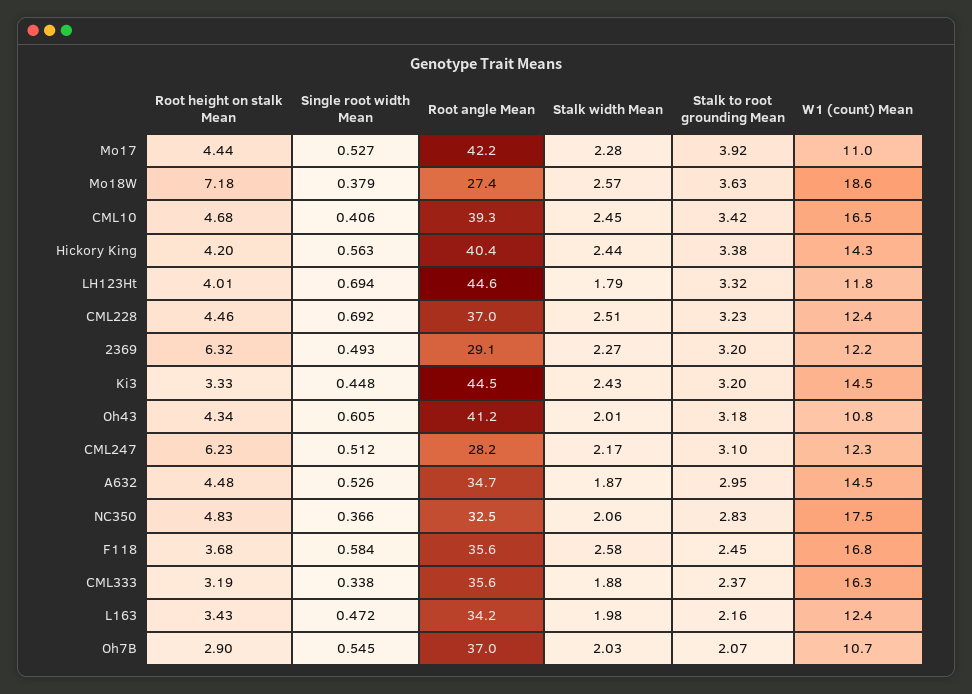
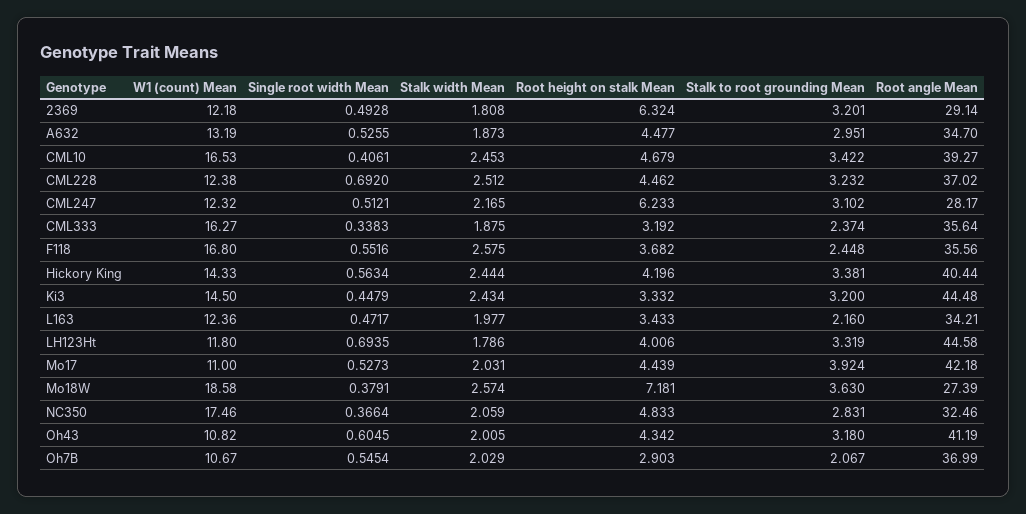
  {
    "Root height on stalk Mean": {
      "Mo17": 4.439,
      "Mo18W": 7.181,
      "CML10": 4.679,
      "Hickory King": 4.196,
      "LH123Ht": 4.006,
      "CML228": 4.462,
      "2369": 6.324,
      "Ki3": 3.332,
      "Oh43": 4.342,
      "CML247": 6.233,
      "A632": 4.477,
      "NC350": 4.833,
      "F118": 3.682,
      "CML333": 3.192,
      "L163": 3.433,
      "Oh7B": 2.903
    },
    "Single root width Mean": {
      "Mo17": 0.5273,
      "Mo18W": 0.3791,
      "CML10": 0.4061,
      "Hickory King": 0.5634,
      "LH123Ht": 0.6935,
      "CML228": 0.692,
      "2369": 0.4928,
      "Ki3": 0.4479,
      "Oh43": 0.6045,
      "CML247": 0.5121,
      "A632": 0.5255,
      "NC350": 0.3664,
-     "F118": 0.584,
+     "F118": 0.5516,
      "CML333": 0.3383,
      "L163": 0.4717,
      "Oh7B": 0.5454
    },
    "Root angle Mean": {
      "Mo17": 42.18,
      "Mo18W": 27.39,
      "CML10": 39.27,
      "Hickory King": 40.44,
      "LH123Ht": 44.58,
      "CML228": 37.02,
      "2369": 29.14,
      "Ki3": 44.48,
      "Oh43": 41.19,
      "CML247": 28.17,
      "A632": 34.7,
      "NC350": 32.46,
      "F118": 35.56,
      "CML333": 35.64,
      "L163": 34.21,
      "Oh7B": 36.99
    },
    "Stalk width Mean": {
-     "Mo17": 2.28,
+     "Mo17": 2.031,
      "Mo18W": 2.574,
      "CML10": 2.453,
      "Hickory King": 2.444,
      "LH123Ht": 1.786,
      "CML228": 2.512,
-     "2369": 2.27,
+     "2369": 1.808,
      "Ki3": 2.434,
      "Oh43": 2.005,
      "CML247": 2.165,
      "A632": 1.873,
      "NC350": 2.059,
      "F118": 2.575,
      "CML333": 1.875,
      "L163": 1.977,
      "Oh7B": 2.029
    },
    "Stalk to root grounding Mean": {
      "Mo17": 3.924,
      "Mo18W": 3.63,
      "CML10": 3.422,
      "Hickory King": 3.381,
      "LH123Ht": 3.319,
      "CML228": 3.232,
      "2369": 3.201,
      "Ki3": 3.2,
      "Oh43": 3.18,
      "CML247": 3.102,
      "A632": 2.951,
      "NC350": 2.831,
      "F118": 2.448,
      "CML333": 2.374,
      "L163": 2.16,
      "Oh7B": 2.067
    },
    "W1 (count) Mean": {
      "Mo17": 11,
      "Mo18W": 18.58,
      "CML10": 16.53,
      "Hickory King": 14.33,
      "LH123Ht": 11.8,
      "CML228": 12.38,
      "2369": 12.18,
      "Ki3": 14.5,
      "Oh43": 10.82,
      "CML247": 12.32,
-     "A632": 14.5,
+     "A632": 13.19,
      "NC350": 17.46,
      "F118": 16.8,
      "CML333": 16.27,
      "L163": 12.36,
      "Oh7B": 10.67
    }
  }

